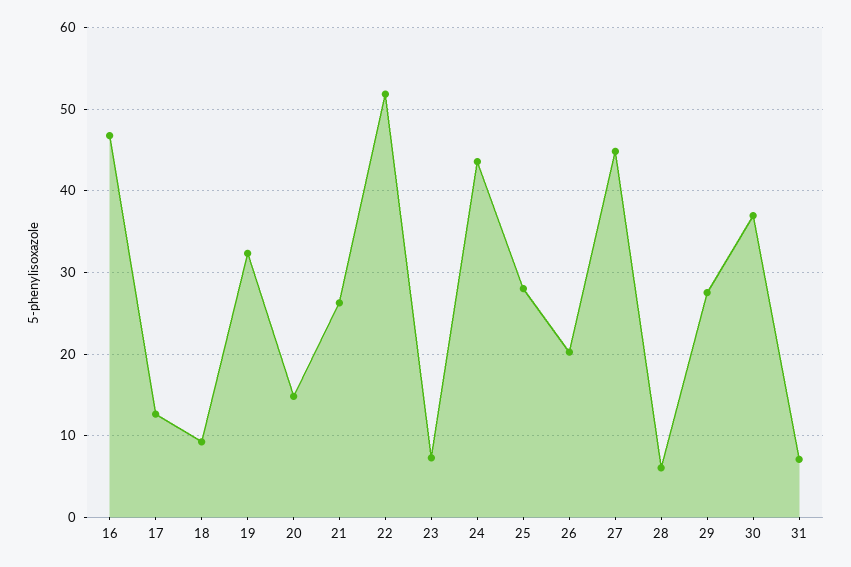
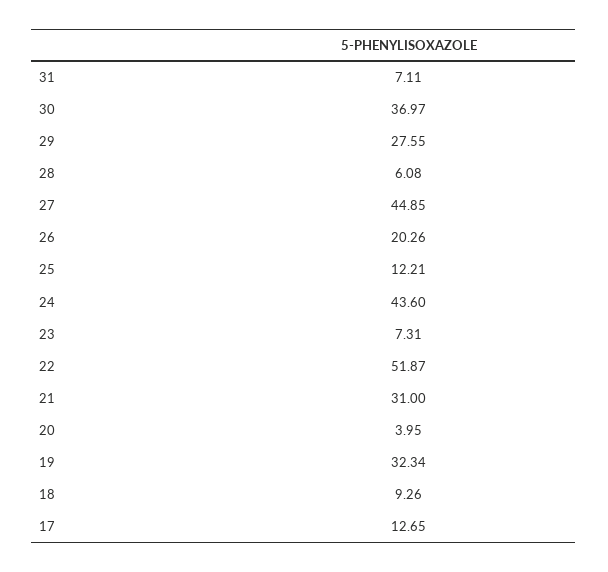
  {
-   "16": 47,
    "17": 12.65,
    "18": 9.26,
    "19": 32.34,
-   "20": 15,
+   "20": 3.95,
-   "21": 26,
+   "21": 31,
    "22": 51.87,
    "23": 7.31,
    "24": 43.6,
-   "25": 28,
+   "25": 12.21,
    "26": 20.26,
    "27": 44.85,
    "28": 6.08,
    "29": 27.55,
    "30": 36.97,
    "31": 7.11
  }

